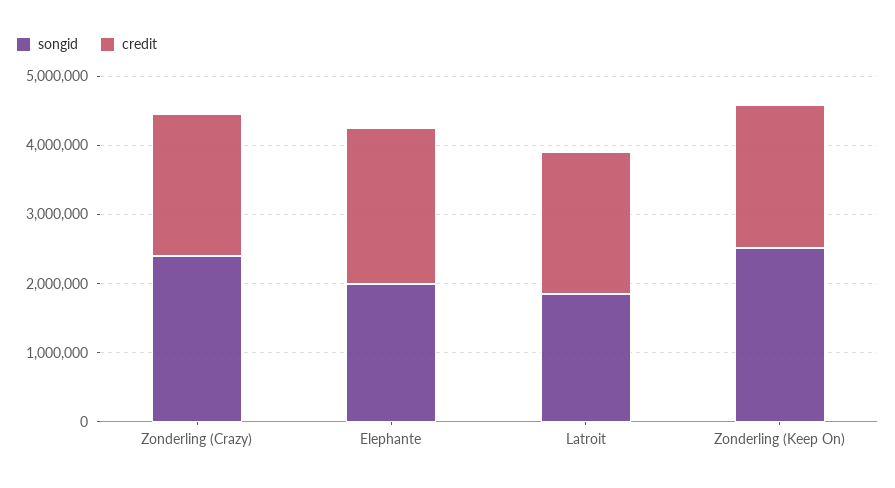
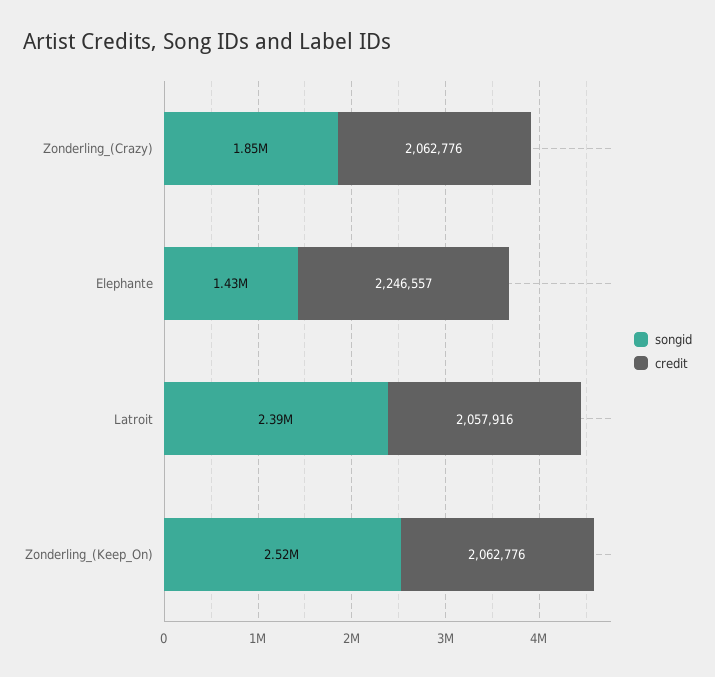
  {
    "songid": {
-     "Zonderling (Crazy)": 2400000,
+     "Zonderling (Crazy)": 1850000,
-     "Elephante": 2000000,
+     "Elephante": 1430000,
-     "Latroit": 1800000,
+     "Latroit": 2390000,
      "Zonderling (Keep On)": 2520000
    },
    "credit": {
      "Zonderling (Crazy)": 2062776,
      "Elephante": 2246557,
      "Latroit": 2057916,
      "Zonderling (Keep On)": 2062776
    }
  }

